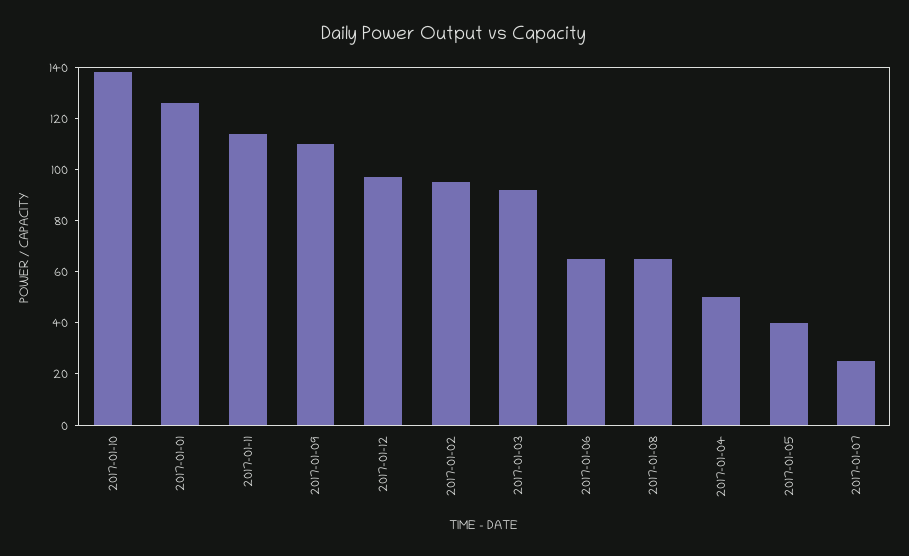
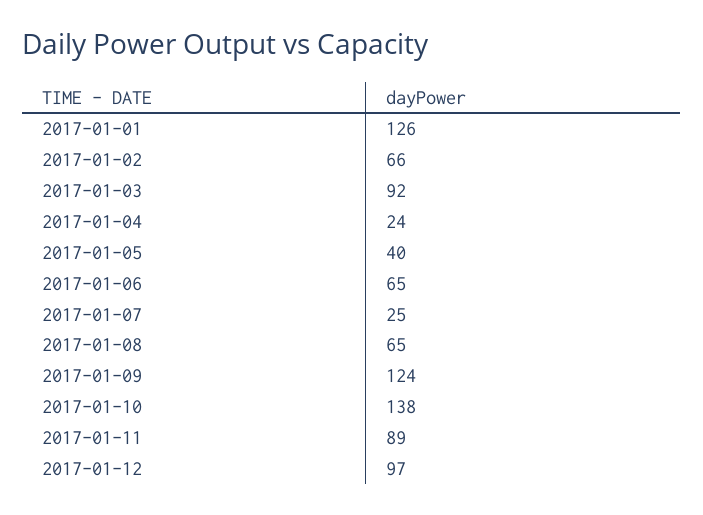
  {
    "2017-01-10": 138,
    "2017-01-01": 126,
-   "2017-01-11": 115,
+   "2017-01-11": 89,
-   "2017-01-09": 110,
+   "2017-01-09": 124,
    "2017-01-12": 97,
-   "2017-01-02": 95,
+   "2017-01-02": 66,
    "2017-01-03": 92,
    "2017-01-06": 65,
    "2017-01-08": 65,
-   "2017-01-04": 50,
+   "2017-01-04": 24,
    "2017-01-05": 40,
    "2017-01-07": 25
  }

